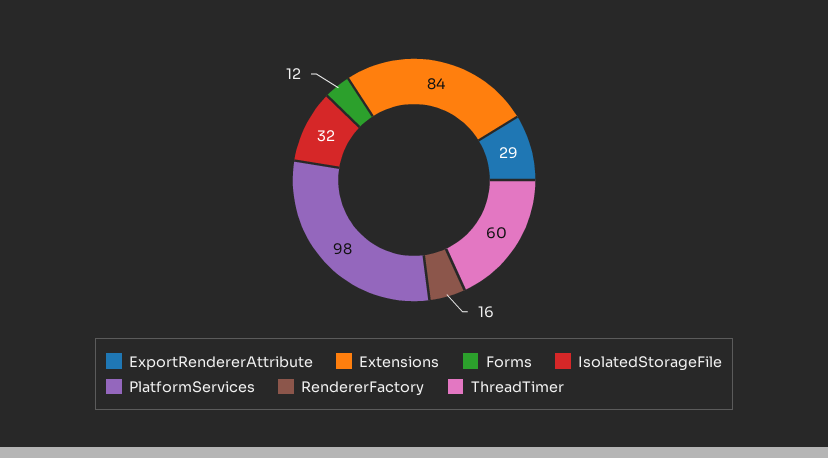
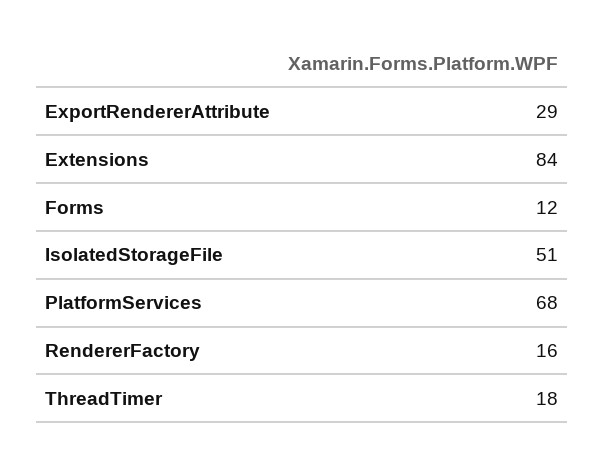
  {
    "ExportRendererAttribute": 29,
    "Extensions": 84,
    "Forms": 12,
-   "IsolatedStorageFile": 32,
+   "IsolatedStorageFile": 51,
-   "PlatformServices": 98,
+   "PlatformServices": 68,
    "RendererFactory": 16,
-   "ThreadTimer": 60
+   "ThreadTimer": 18
  }

